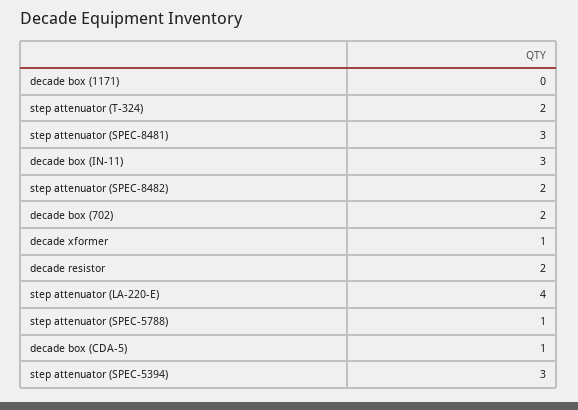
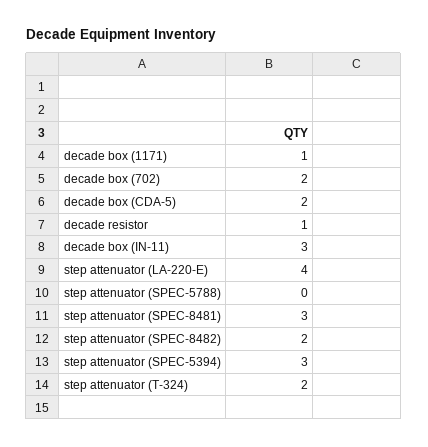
  {
-   "decade box (1171)": 0,
+   "decade box (1171)": 1,
    "step attenuator (T-324)": 2,
    "step attenuator (SPEC-8481)": 3,
    "decade box (IN-11)": 3,
    "step attenuator (SPEC-8482)": 2,
    "decade box (702)": 2,
-   "decade xformer": 1,
-   "decade resistor": 2,
+   "decade resistor": 1,
    "step attenuator (LA-220-E)": 4,
-   "step attenuator (SPEC-5788)": 1,
+   "step attenuator (SPEC-5788)": 0,
-   "decade box (CDA-5)": 1,
+   "decade box (CDA-5)": 2,
    "step attenuator (SPEC-5394)": 3
  }

